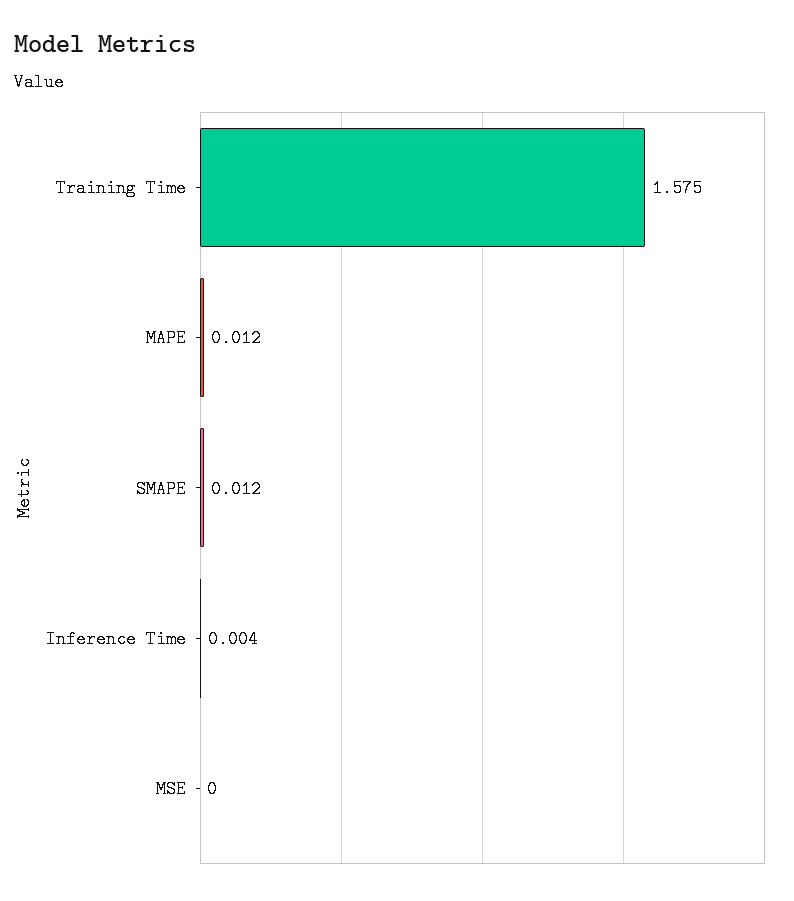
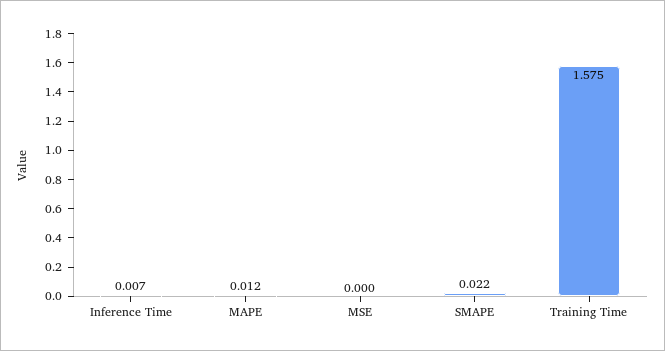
  {
    "Training Time": 1.575,
    "MAPE": 0.012,
-   "SMAPE": 0.012,
+   "SMAPE": 0.022,
-   "Inference Time": 0.004,
+   "Inference Time": 0.007,
    "MSE": 0
  }

